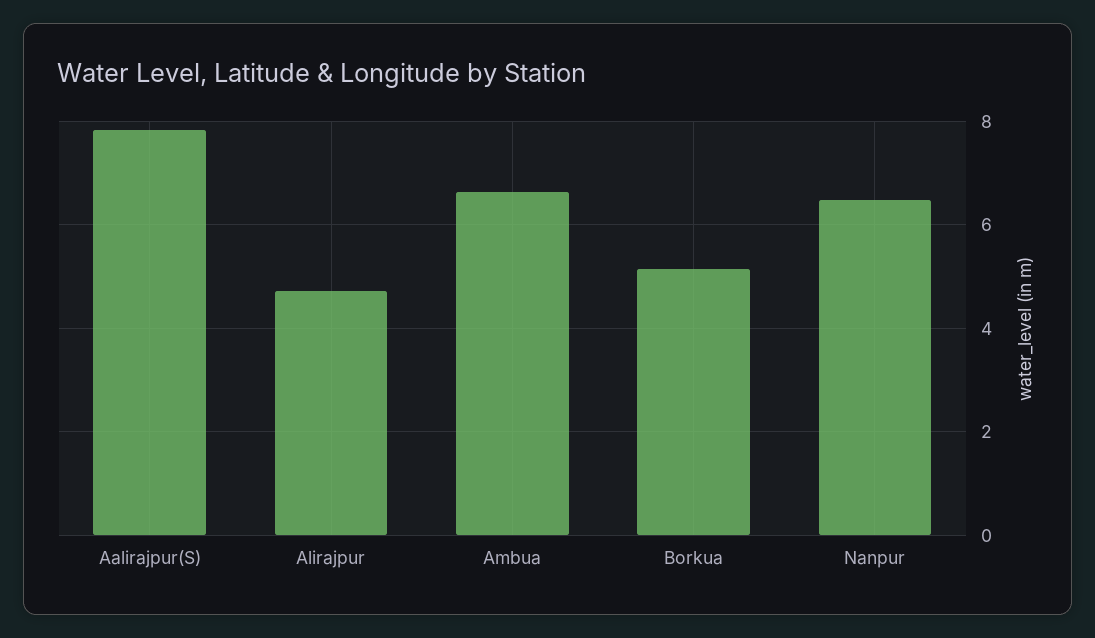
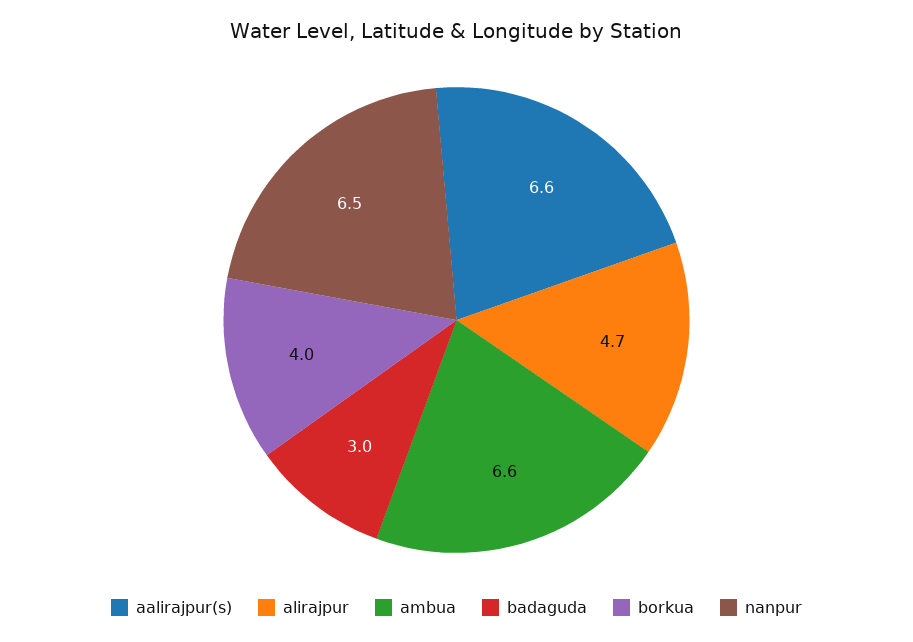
  {
-   "Aalirajpur(S)": 7.8,
+   "Aalirajpur(S)": 6.6,
    "Alirajpur": 4.7,
    "Ambua": 6.6,
-   "Borkua": 5.2,
+   "Borkua": 4,
-   "Nanpur": 6.5
+   "Nanpur": 6.5,
+   "badaguda": 3
  }

